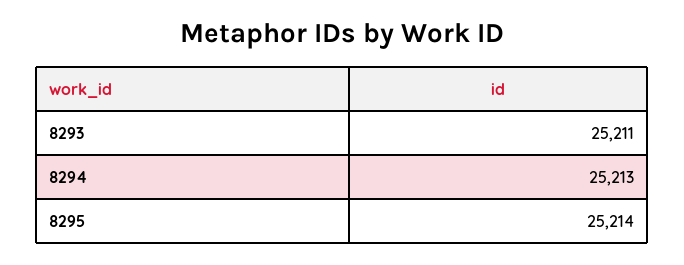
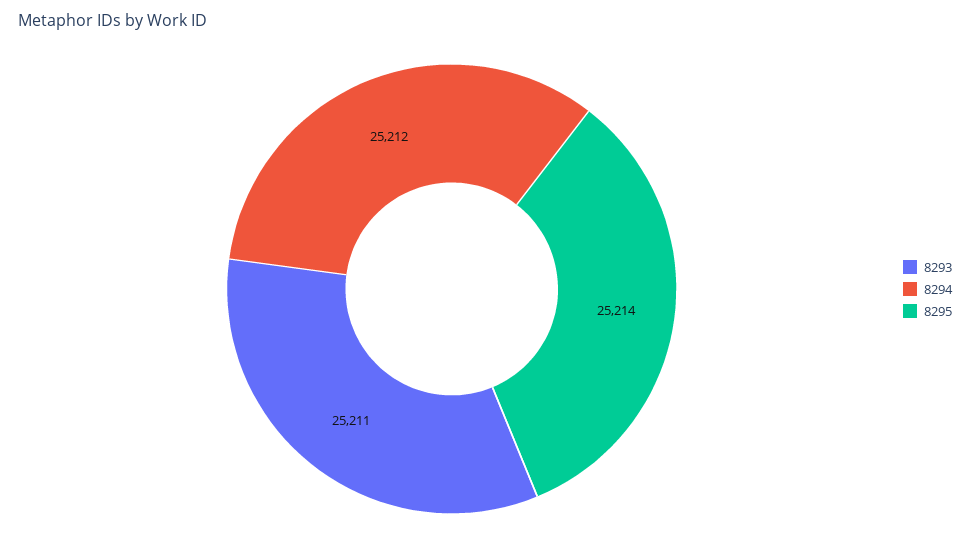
  {
    "8293": 25211,
-   "8294": 25213,
+   "8294": 25212,
    "8295": 25214
  }

